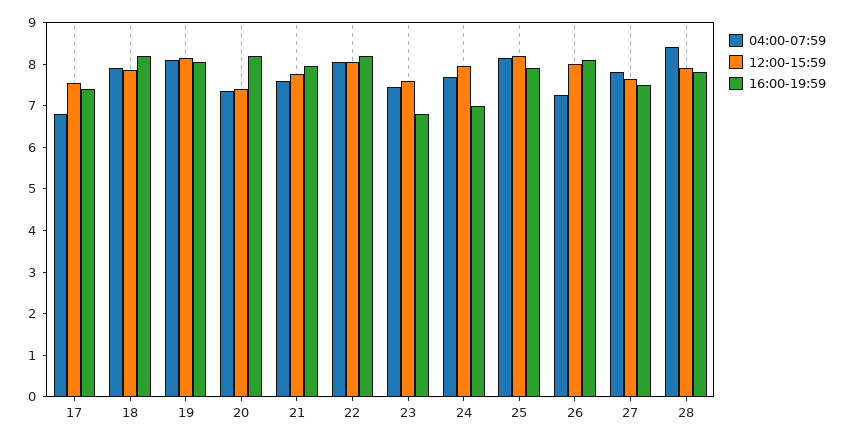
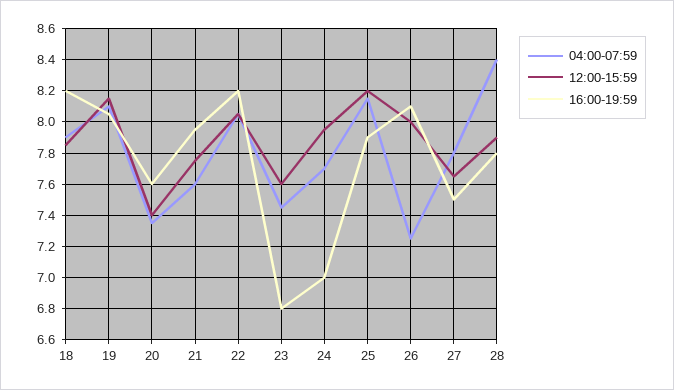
  {
    "04:00-07:59": {
-     "17": 6.8,
      "18": 7.9,
      "19": 8.1,
      "20": 7.35,
      "21": 7.6,
      "22": 8.05,
      "23": 7.45,
      "24": 7.7,
      "25": 8.15,
      "26": 7.25,
      "27": 7.8,
      "28": 8.4
    },
    "12:00-15:59": {
-     "17": 7.6,
      "18": 7.85,
      "19": 8.15,
      "20": 7.4,
      "21": 7.75,
      "22": 8.05,
      "23": 7.6,
      "24": 7.95,
      "25": 8.2,
      "26": 8,
      "27": 7.65,
      "28": 7.9
    },
    "16:00-19:59": {
-     "17": 7.4,
      "18": 8.2,
      "19": 8.05,
-     "20": 8.2,
+     "20": 7.6,
      "21": 7.95,
      "22": 8.2,
      "23": 6.8,
      "24": 7,
      "25": 7.9,
      "26": 8.1,
      "27": 7.5,
      "28": 7.8
    }
  }

